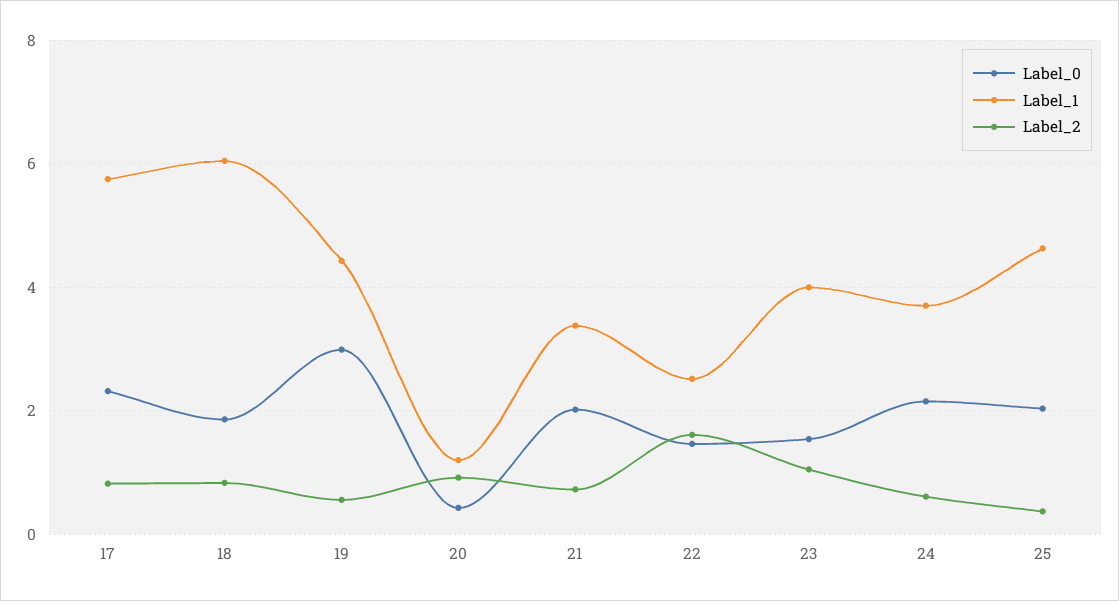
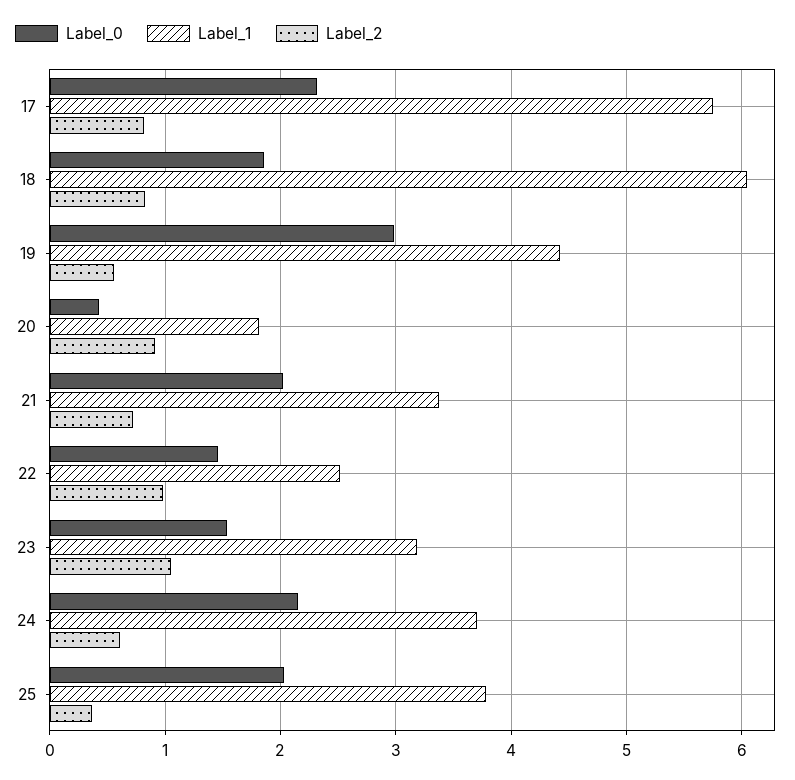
  {
    "Label_0": {
      "17": 2.3,
      "18": 1.9,
      "19": 3,
      "20": 0.4,
      "21": 2,
      "22": 1.5,
      "23": 1.5,
      "24": 2.2,
      "25": 2
    },
    "Label_1": {
      "17": 5.7,
      "18": 6,
      "19": 4.4,
-     "20": 1.2,
+     "20": 1.8,
      "21": 3.4,
      "22": 2.5,
-     "23": 4,
+     "23": 3.2,
      "24": 3.7,
-     "25": 4.6
+     "25": 3.8
    },
    "Label_2": {
      "17": 0.8,
      "18": 0.8,
      "19": 0.6,
      "20": 0.9,
      "21": 0.7,
-     "22": 1.6,
+     "22": 1,
      "23": 1,
      "24": 0.6,
      "25": 0.4
    }
  }

